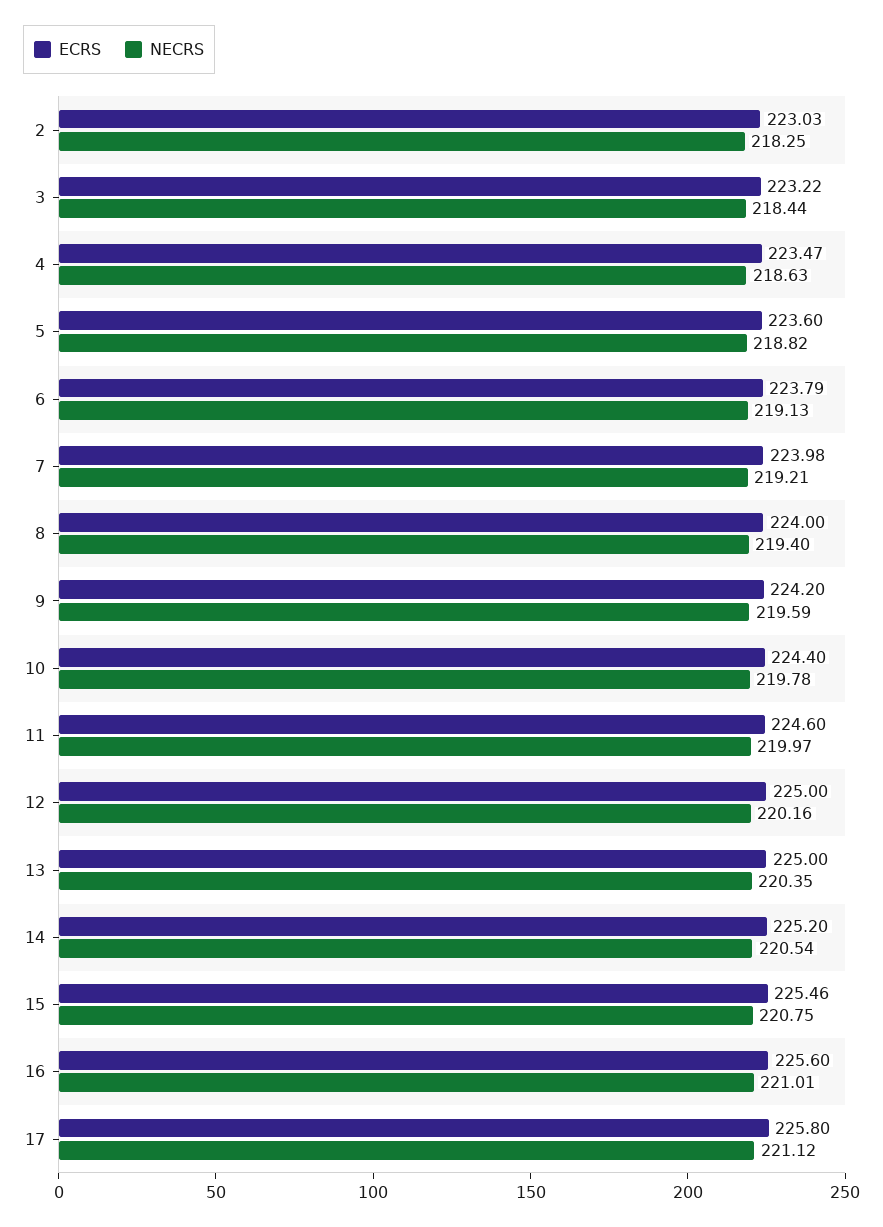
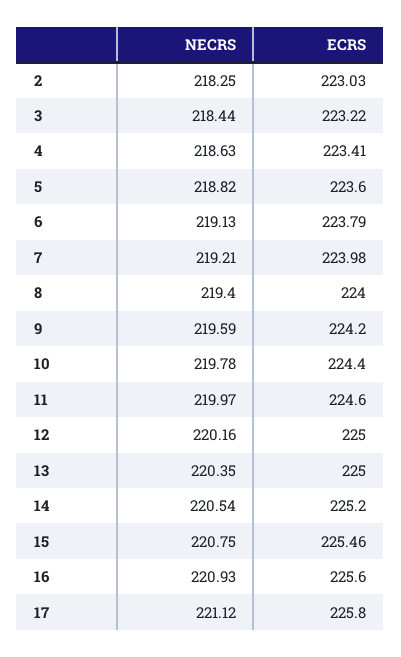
  {
    "ECRS": {
      "2": 223.03,
      "3": 223.22,
-     "4": 223.47,
+     "4": 223.41,
      "5": 223.6,
      "6": 223.79,
      "7": 223.98,
      "8": 224,
      "9": 224.2,
      "10": 224.4,
      "11": 224.6,
      "12": 225,
      "13": 225,
      "14": 225.2,
      "15": 225.46,
      "16": 225.6,
      "17": 225.8
    },
    "NECRS": {
      "2": 218.25,
      "3": 218.44,
      "4": 218.63,
      "5": 218.82,
      "6": 219.13,
      "7": 219.21,
      "8": 219.4,
      "9": 219.59,
      "10": 219.78,
      "11": 219.97,
      "12": 220.16,
      "13": 220.35,
      "14": 220.54,
      "15": 220.75,
-     "16": 221.01,
+     "16": 220.93,
      "17": 221.12
    }
  }

